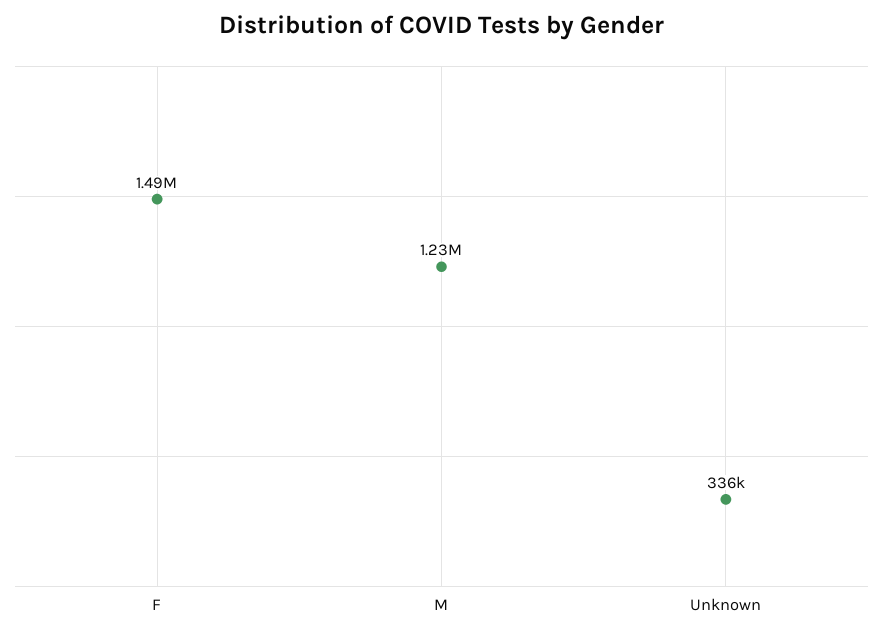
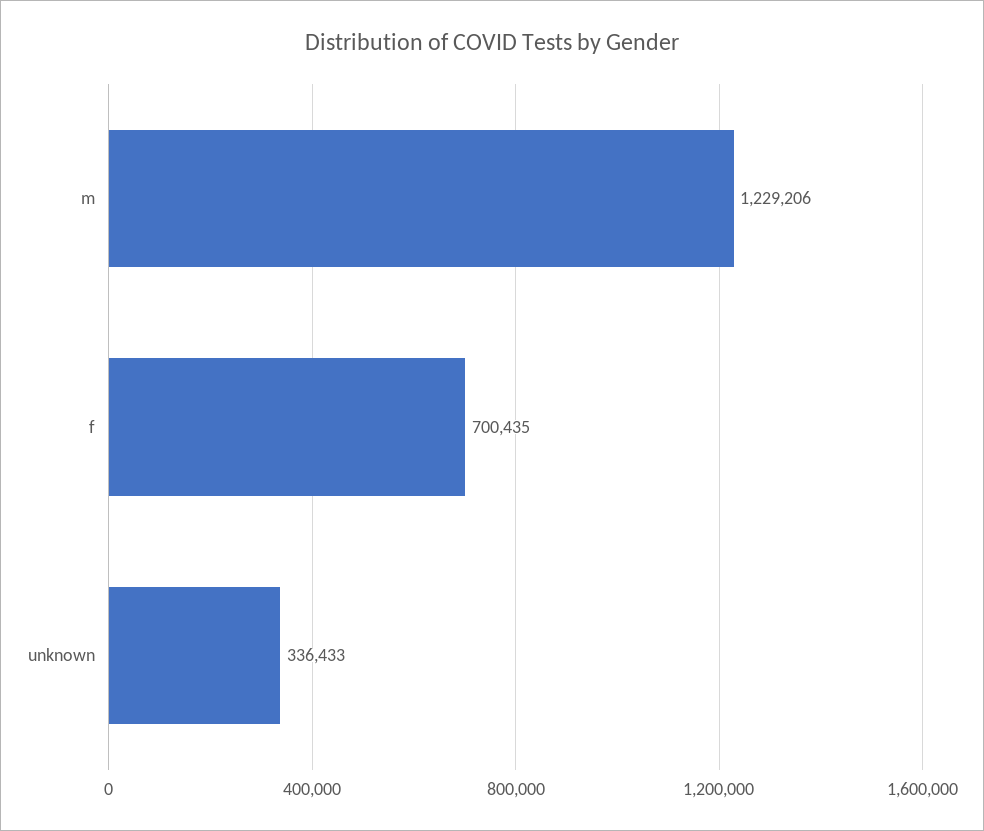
  {
-   "F": 1490000,
+   "F": 700435,
    "M": 1229206,
    "Unknown": 336433
  }

